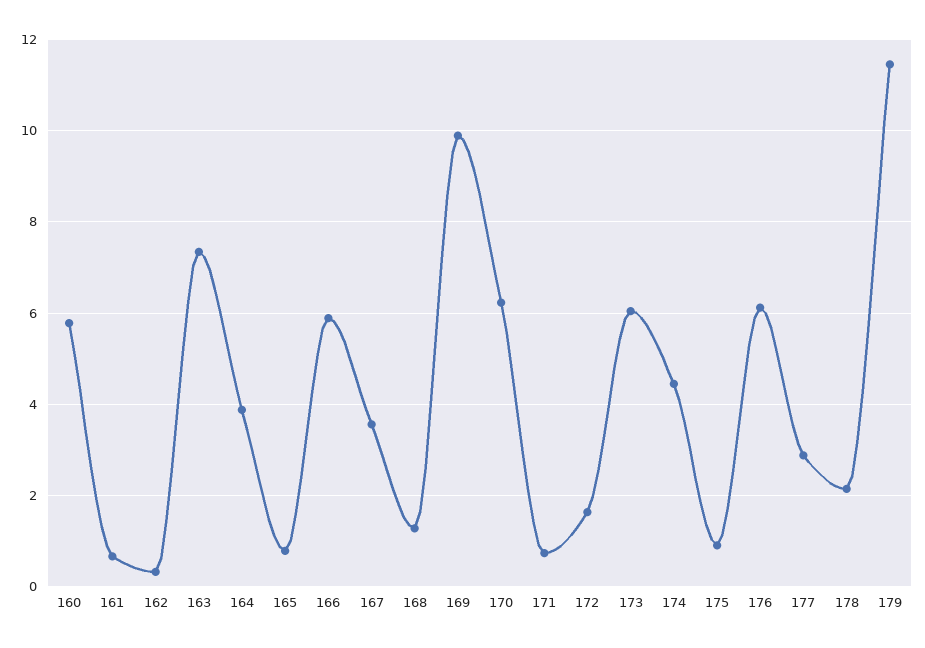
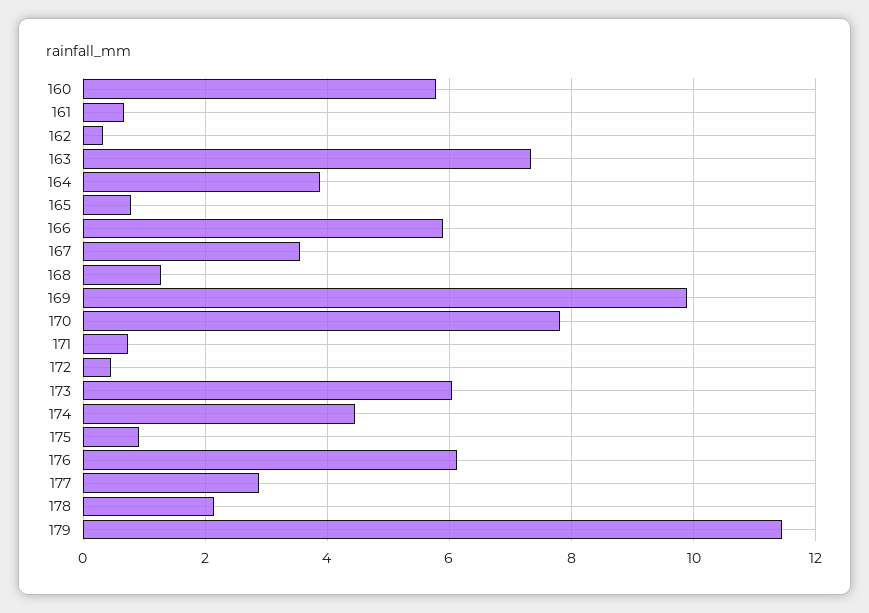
  {
    "160": 5.8,
    "161": 0.6,
    "162": 0.4,
    "163": 7.4,
    "164": 3.8,
    "165": 0.8,
    "166": 5.8,
    "167": 3.6,
    "168": 1.2,
    "169": 9.8,
-   "170": 6.2,
+   "170": 7.8,
    "171": 0.8,
-   "172": 1.6,
+   "172": 0.4,
    "173": 6,
    "174": 4.4,
    "175": 1,
    "176": 6.2,
    "177": 2.8,
    "178": 2.2,
    "179": 11.4
  }

